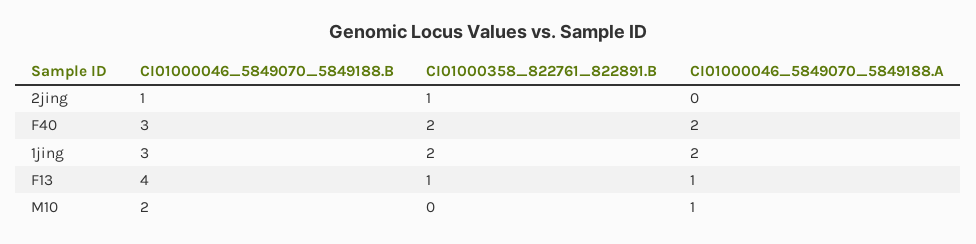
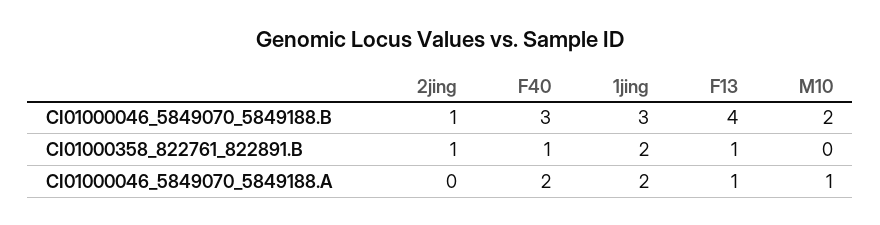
  {
    "CI01000046_5849070_5849188.B": {
      "2jing": 1,
      "F40": 3,
      "1jing": 3,
      "F13": 4,
      "M10": 2
    },
    "CI01000358_822761_822891.B": {
      "2jing": 1,
-     "F40": 2,
+     "F40": 1,
      "1jing": 2,
      "F13": 1,
      "M10": 0
    },
    "CI01000046_5849070_5849188.A": {
      "2jing": 0,
      "F40": 2,
      "1jing": 2,
      "F13": 1,
      "M10": 1
    }
  }

